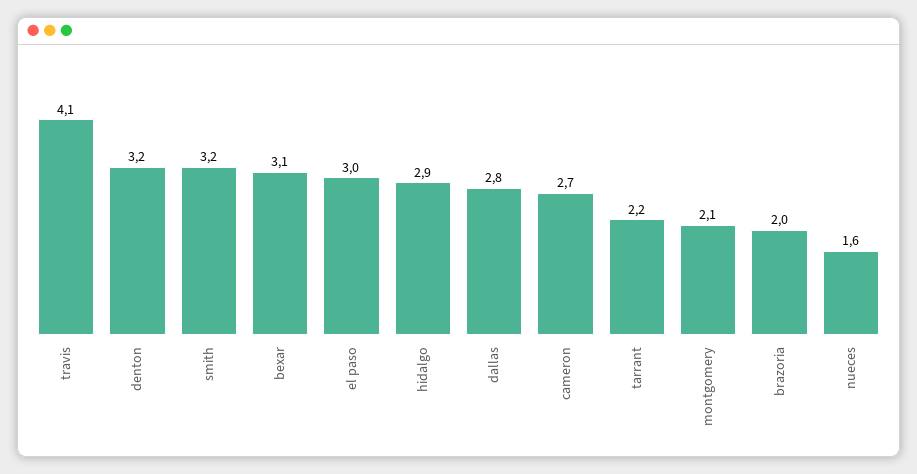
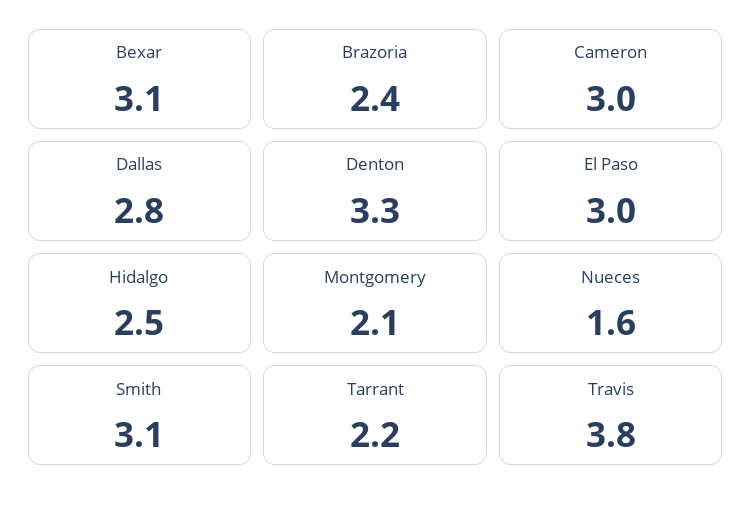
  {
-   "travis": 4.1,
+   "travis": 3.8,
-   "denton": 3.2,
+   "denton": 3.3,
-   "smith": 3.2,
+   "smith": 3.1,
    "bexar": 3.1,
    "el paso": 3,
-   "hidalgo": 2.9,
+   "hidalgo": 2.5,
    "dallas": 2.8,
-   "cameron": 2.7,
+   "cameron": 3,
    "tarrant": 2.2,
    "montgomery": 2.1,
-   "brazoria": 2,
+   "brazoria": 2.4,
    "nueces": 1.6
  }

